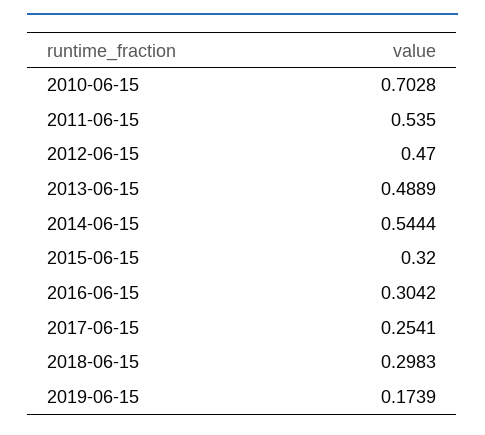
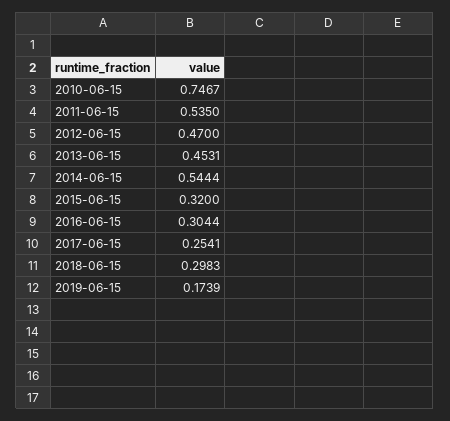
  {
-   "2010-06-15": 0.7028,
+   "2010-06-15": 0.7467,
    "2011-06-15": 0.535,
    "2012-06-15": 0.47,
-   "2013-06-15": 0.4889,
+   "2013-06-15": 0.4531,
    "2014-06-15": 0.5444,
    "2015-06-15": 0.32,
-   "2016-06-15": 0.3042,
+   "2016-06-15": 0.3044,
    "2017-06-15": 0.2541,
    "2018-06-15": 0.2983,
    "2019-06-15": 0.1739
  }

